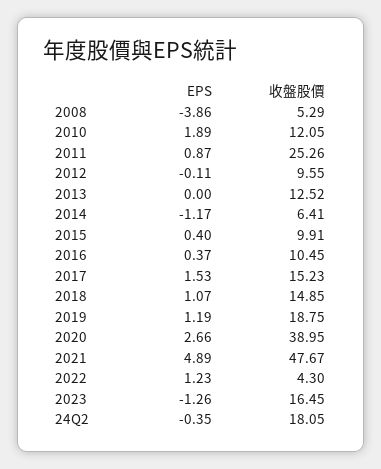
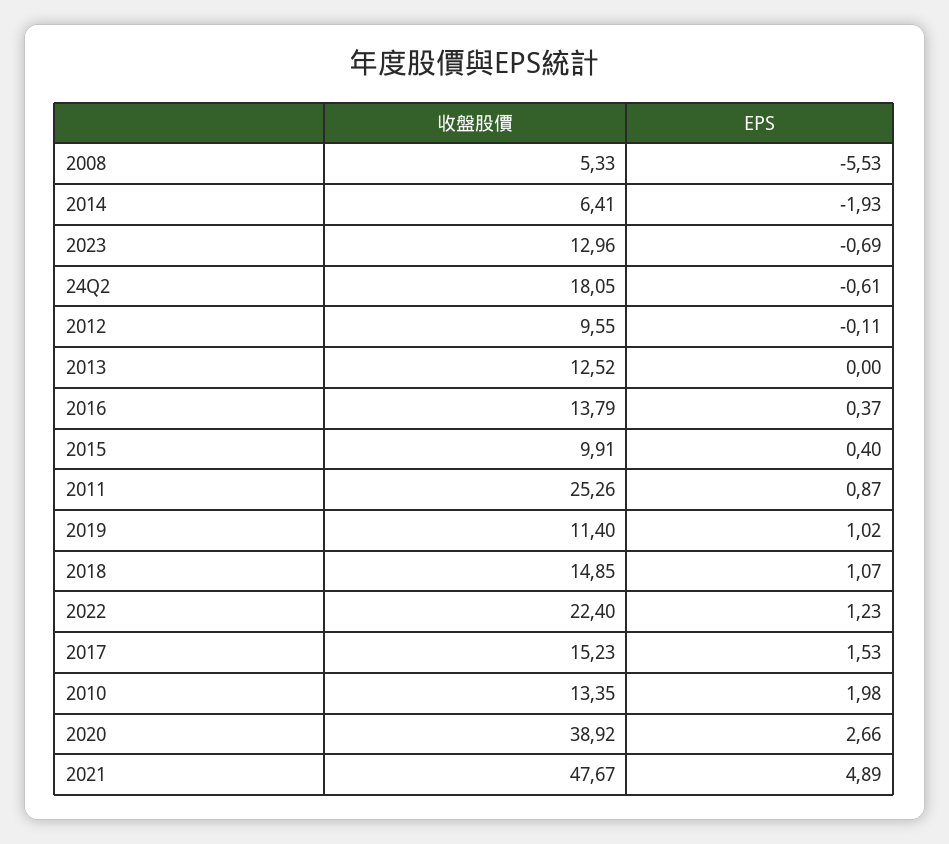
  {
    "EPS": {
-     "2008": -3.86,
+     "2008": -5.53,
-     "2010": 1.89,
+     "2010": 1.98,
      "2011": 0.87,
      "2012": -0.11,
      "2013": 0,
-     "2014": -1.17,
+     "2014": -1.93,
      "2015": 0.4,
      "2016": 0.37,
      "2017": 1.53,
      "2018": 1.07,
-     "2019": 1.19,
+     "2019": 1.02,
      "2020": 2.66,
      "2021": 4.89,
      "2022": 1.23,
-     "2023": -1.26,
+     "2023": -0.69,
-     "24Q2": -0.35
+     "24Q2": -0.61
    },
    "收盤股價": {
-     "2008": 5.29,
+     "2008": 5.33,
-     "2010": 12.05,
+     "2010": 13.35,
      "2011": 25.26,
      "2012": 9.55,
      "2013": 12.52,
      "2014": 6.41,
      "2015": 9.91,
-     "2016": 10.45,
+     "2016": 13.79,
      "2017": 15.23,
      "2018": 14.85,
-     "2019": 18.75,
+     "2019": 11.4,
-     "2020": 38.95,
+     "2020": 38.92,
      "2021": 47.67,
-     "2022": 4.3,
+     "2022": 22.4,
-     "2023": 16.45,
+     "2023": 12.96,
      "24Q2": 18.05
    }
  }

